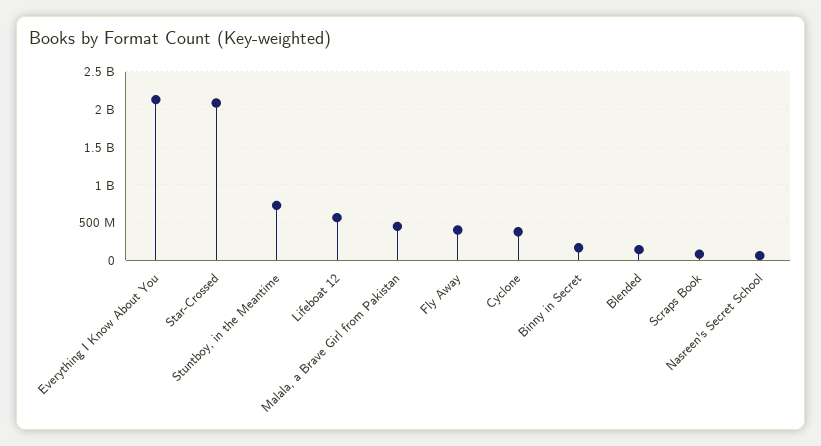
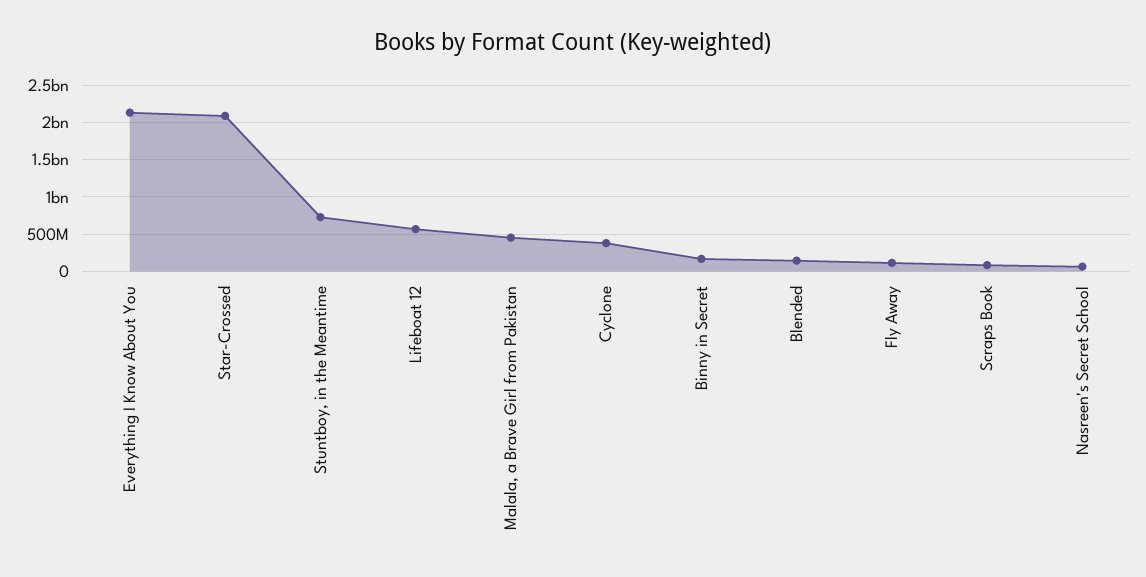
  {
    "Everything I Know About You": 2100000000,
    "Star-Crossed": 2100000000,
    "Stuntboy, in the Meantime": 700000000,
    "Lifeboat 12": 600000000,
    "Malala, a Brave Girl from Pakistan": 500000000,
-   "Fly Away": 400000000,
+   "Fly Away": 100000000,
    "Cyclone": 400000000,
    "Binny in Secret": 200000000,
    "Blended": 100000000,
    "Scraps Book": 100000000,
    "Nasreen's Secret School": 100000000
  }

